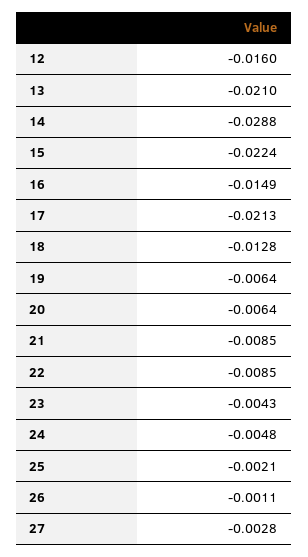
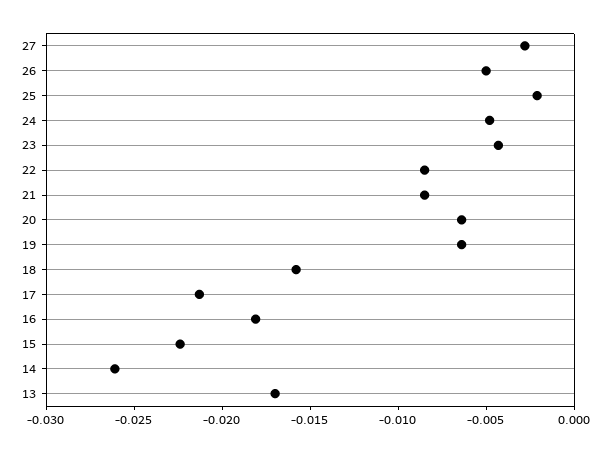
  {
-   "12": -0.016,
-   "13": -0.021,
+   "13": -0.017,
-   "14": -0.0288,
+   "14": -0.026,
    "15": -0.0224,
-   "16": -0.0149,
+   "16": -0.018,
    "17": -0.0213,
-   "18": -0.0128,
+   "18": -0.016,
    "19": -0.0064,
    "20": -0.0064,
    "21": -0.0085,
    "22": -0.0085,
    "23": -0.0043,
    "24": -0.0048,
    "25": -0.0021,
-   "26": -0.0011,
+   "26": -0.005,
    "27": -0.0028
  }

